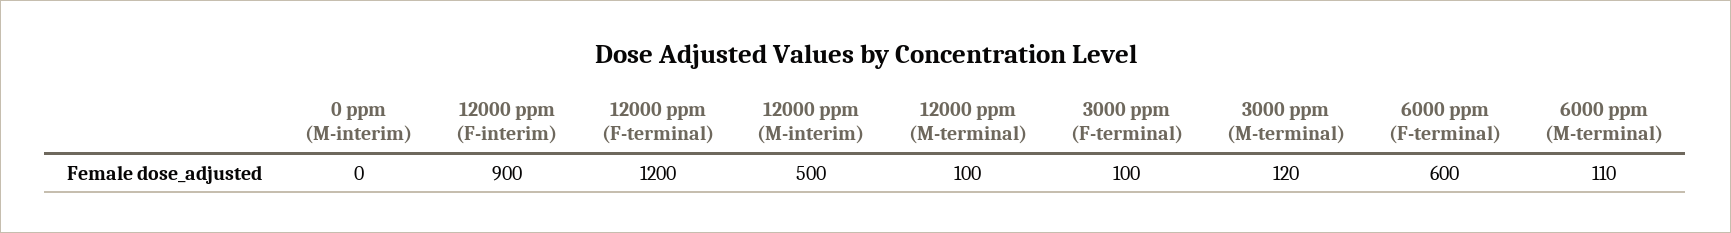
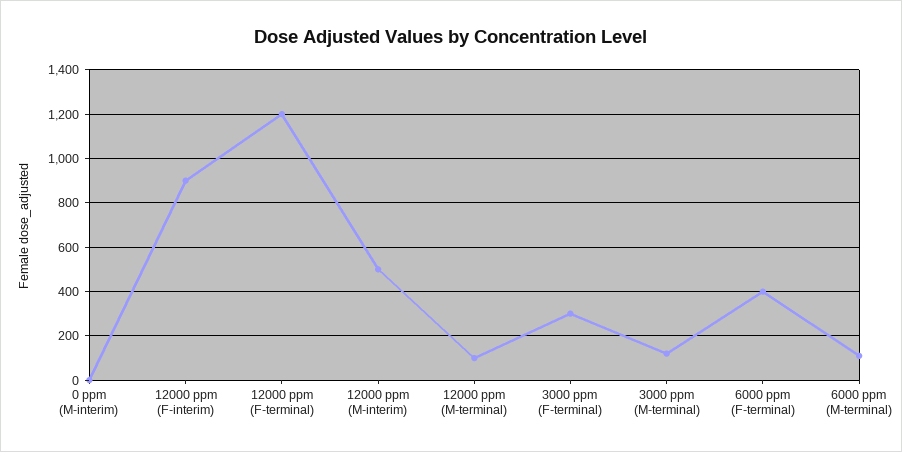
  {
    "0 ppm (M-interim)": 0,
    "12000 ppm (F-interim)": 900,
    "12000 ppm (F-terminal)": 1200,
    "12000 ppm (M-interim)": 500,
    "12000 ppm (M-terminal)": 100,
-   "3000 ppm (F-terminal)": 100,
+   "3000 ppm (F-terminal)": 300,
    "3000 ppm (M-terminal)": 120,
-   "6000 ppm (F-terminal)": 600,
+   "6000 ppm (F-terminal)": 400,
    "6000 ppm (M-terminal)": 110
  }

